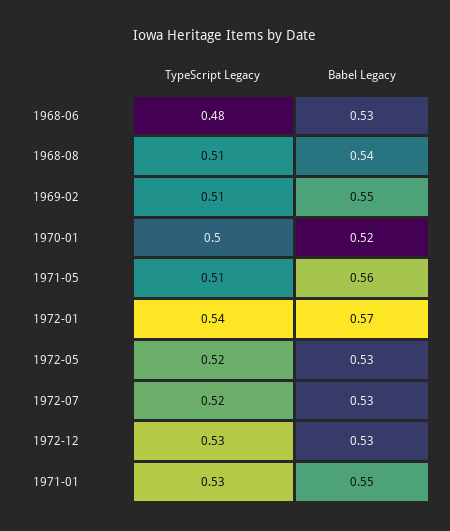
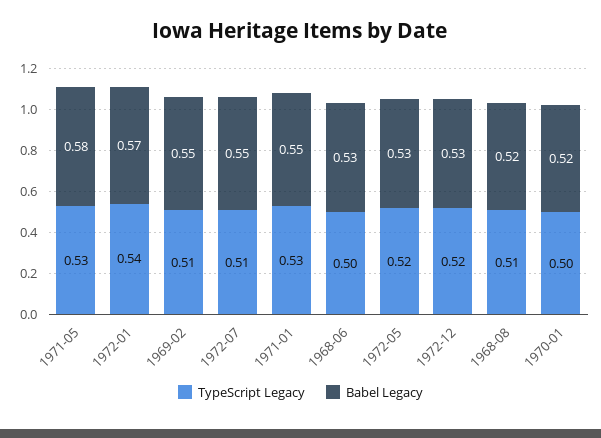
  {
    "TypeScript Legacy": {
-     "1968-06": 0.48,
+     "1968-06": 0.5,
      "1968-08": 0.51,
      "1969-02": 0.51,
      "1970-01": 0.5,
-     "1971-05": 0.51,
+     "1971-05": 0.53,
      "1972-01": 0.54,
      "1972-05": 0.52,
-     "1972-07": 0.52,
+     "1972-07": 0.51,
-     "1972-12": 0.53,
+     "1972-12": 0.52,
      "1971-01": 0.53
    },
    "Babel Legacy": {
      "1968-06": 0.53,
-     "1968-08": 0.54,
+     "1968-08": 0.52,
      "1969-02": 0.55,
      "1970-01": 0.52,
-     "1971-05": 0.56,
+     "1971-05": 0.58,
      "1972-01": 0.57,
      "1972-05": 0.53,
-     "1972-07": 0.53,
+     "1972-07": 0.55,
      "1972-12": 0.53,
      "1971-01": 0.55
    }
  }

